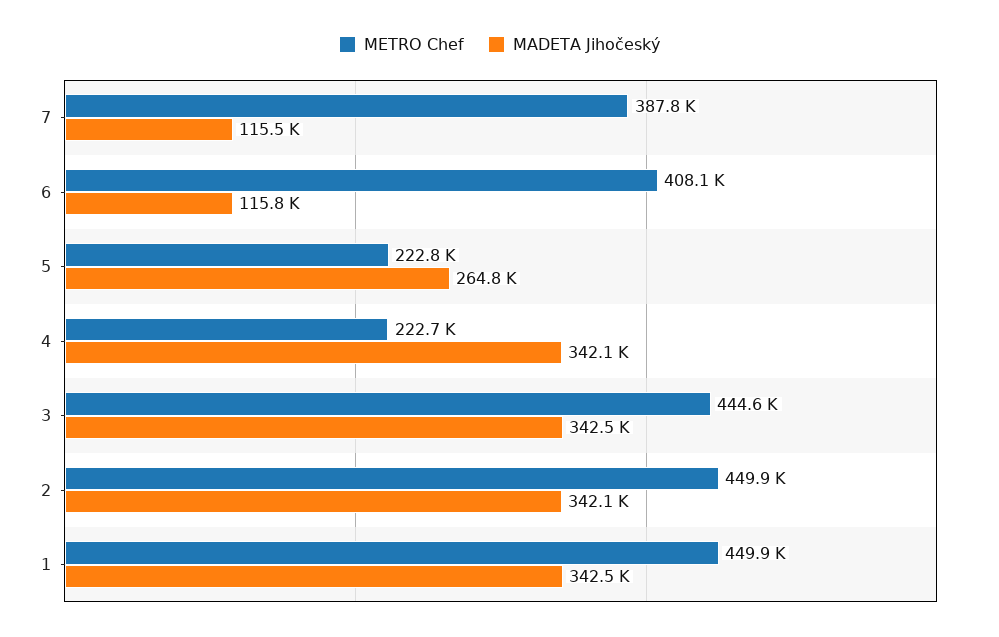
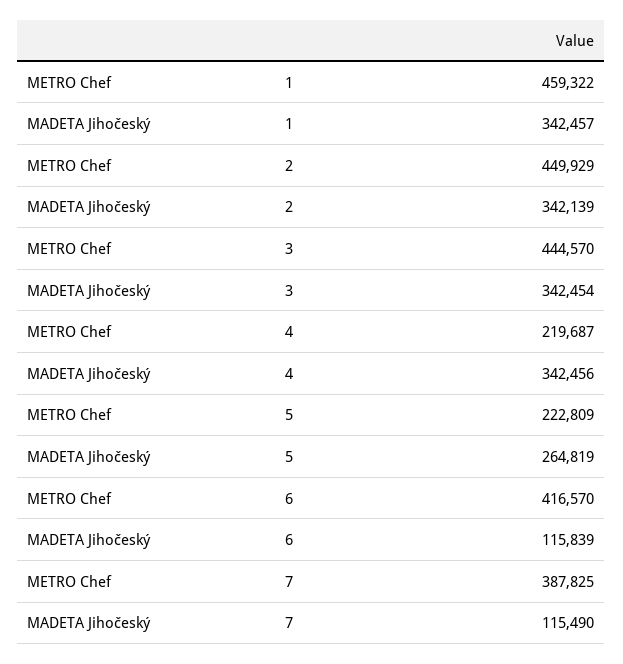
  {
    "METRO Chef": {
      "7": 387825,
-     "6": 408100,
+     "6": 416570,
      "5": 222809,
-     "4": 222700,
+     "4": 219687,
      "3": 444570,
      "2": 449929,
-     "1": 449900
+     "1": 459322
    },
    "MADETA Jihočeský": {
      "7": 115490,
      "6": 115839,
      "5": 264819,
-     "4": 342100,
+     "4": 342456,
      "3": 342454,
      "2": 342139,
      "1": 342457
    }
  }

